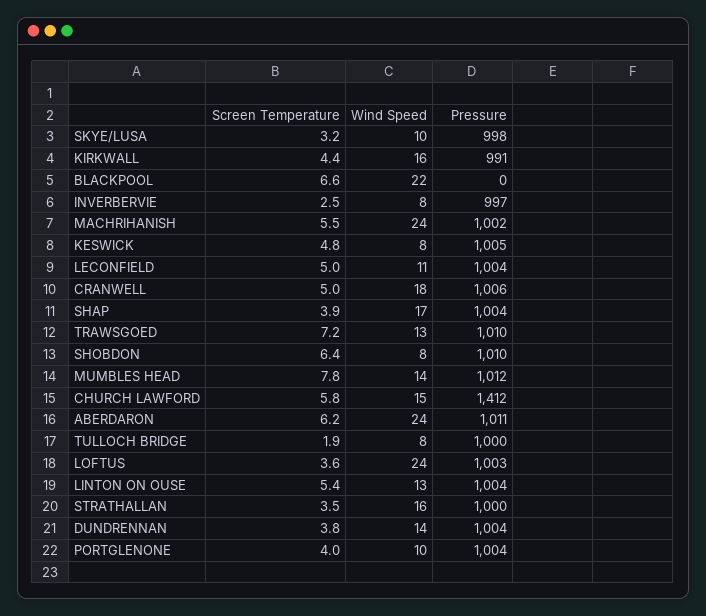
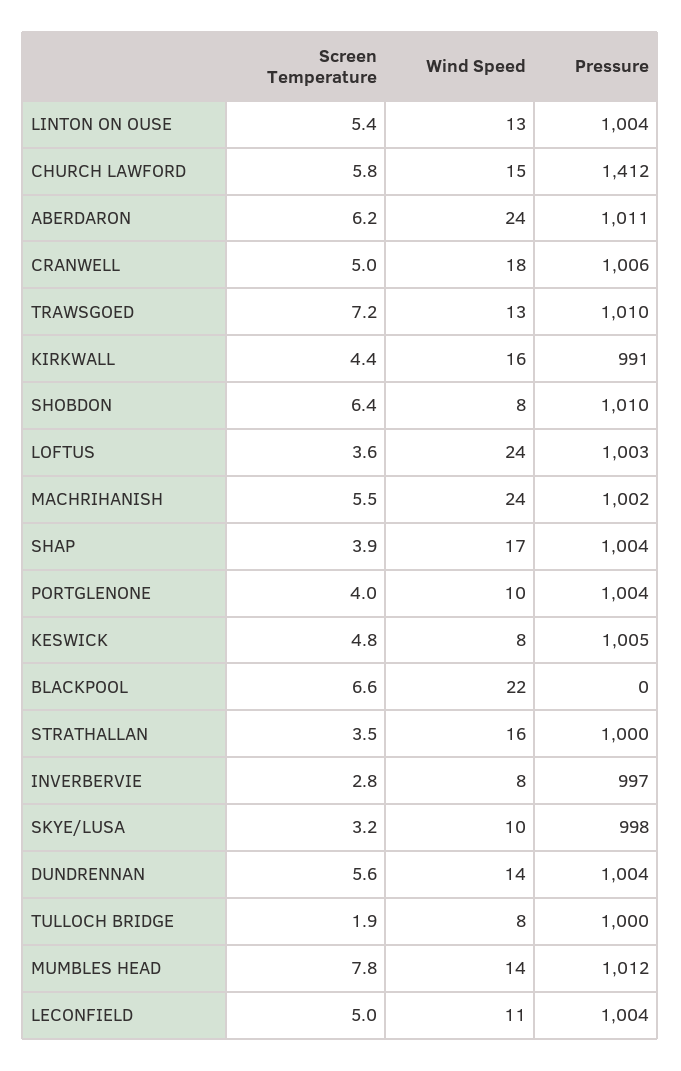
  {
    "Screen Temperature": {
      "SKYE/LUSA": 3.2,
      "KIRKWALL": 4.4,
      "BLACKPOOL": 6.6,
-     "INVERBERVIE": 2.5,
+     "INVERBERVIE": 2.8,
      "MACHRIHANISH": 5.5,
      "KESWICK": 4.8,
      "LECONFIELD": 5,
      "CRANWELL": 5,
      "SHAP": 3.9,
      "TRAWSGOED": 7.2,
      "SHOBDON": 6.4,
      "MUMBLES HEAD": 7.8,
      "CHURCH LAWFORD": 5.8,
      "ABERDARON": 6.2,
      "TULLOCH BRIDGE": 1.9,
      "LOFTUS": 3.6,
      "LINTON ON OUSE": 5.4,
      "STRATHALLAN": 3.5,
-     "DUNDRENNAN": 3.8,
+     "DUNDRENNAN": 5.6,
      "PORTGLENONE": 4
    },
    "Wind Speed": {
      "SKYE/LUSA": 10,
      "KIRKWALL": 16,
      "BLACKPOOL": 22,
      "INVERBERVIE": 8,
      "MACHRIHANISH": 24,
      "KESWICK": 8,
      "LECONFIELD": 11,
      "CRANWELL": 18,
      "SHAP": 17,
      "TRAWSGOED": 13,
      "SHOBDON": 8,
      "MUMBLES HEAD": 14,
      "CHURCH LAWFORD": 15,
      "ABERDARON": 24,
      "TULLOCH BRIDGE": 8,
      "LOFTUS": 24,
      "LINTON ON OUSE": 13,
      "STRATHALLAN": 16,
      "DUNDRENNAN": 14,
      "PORTGLENONE": 10
    },
    "Pressure": {
      "SKYE/LUSA": 998,
      "KIRKWALL": 991,
      "BLACKPOOL": 0,
      "INVERBERVIE": 997,
      "MACHRIHANISH": 1002,
      "KESWICK": 1005,
      "LECONFIELD": 1004,
      "CRANWELL": 1006,
      "SHAP": 1004,
      "TRAWSGOED": 1010,
      "SHOBDON": 1010,
      "MUMBLES HEAD": 1012,
      "CHURCH LAWFORD": 1412,
      "ABERDARON": 1011,
      "TULLOCH BRIDGE": 1000,
      "LOFTUS": 1003,
      "LINTON ON OUSE": 1004,
      "STRATHALLAN": 1000,
      "DUNDRENNAN": 1004,
      "PORTGLENONE": 1004
    }
  }

